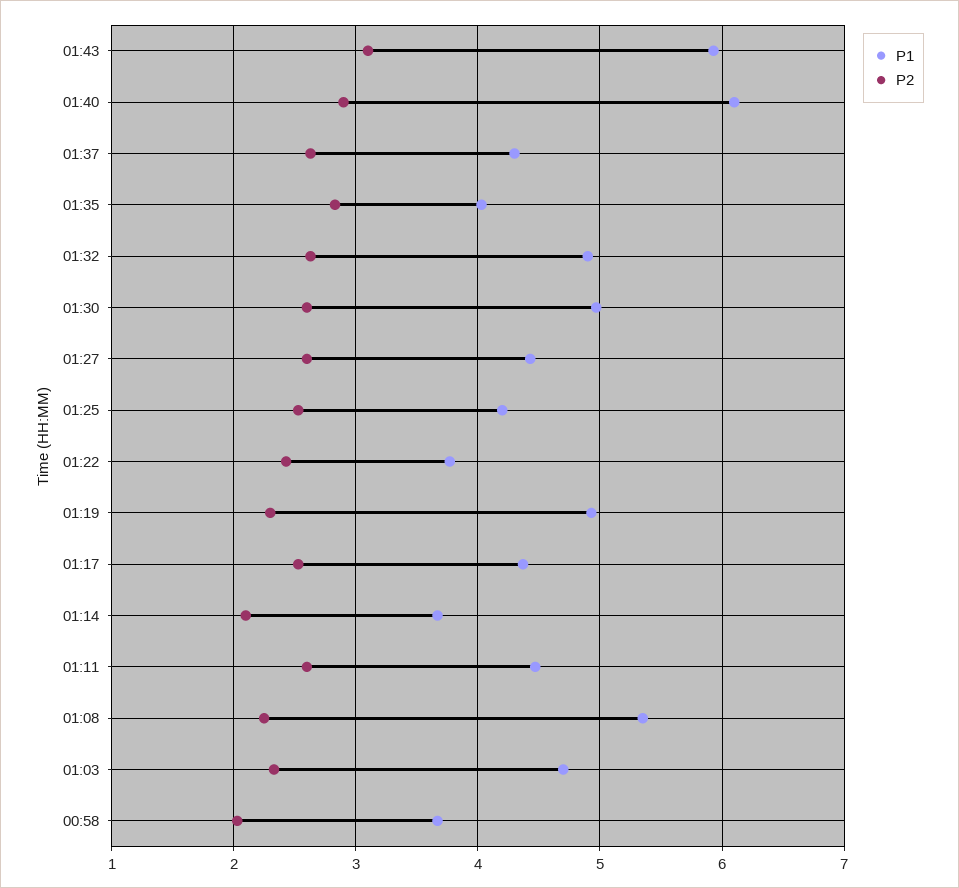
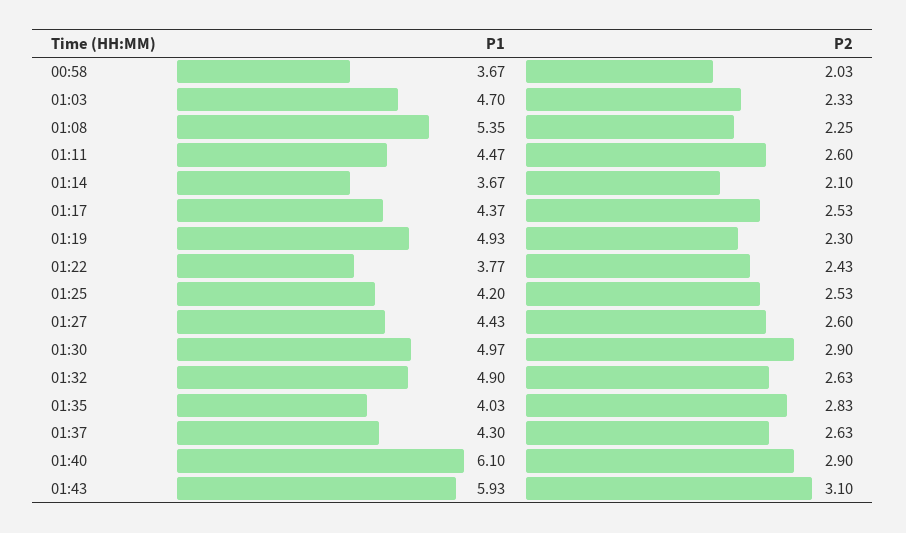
  {
    "P1": {
      "01:43": 5.93,
      "01:40": 6.1,
      "01:37": 4.3,
      "01:35": 4.03,
      "01:32": 4.9,
      "01:30": 4.97,
      "01:27": 4.43,
      "01:25": 4.2,
      "01:22": 3.77,
      "01:19": 4.93,
      "01:17": 4.37,
      "01:14": 3.67,
      "01:11": 4.47,
      "01:08": 5.35,
      "01:03": 4.7,
      "00:58": 3.67
    },
    "P2": {
      "01:43": 3.1,
      "01:40": 2.9,
      "01:37": 2.63,
      "01:35": 2.83,
      "01:32": 2.63,
-     "01:30": 2.6,
+     "01:30": 2.9,
      "01:27": 2.6,
      "01:25": 2.53,
      "01:22": 2.43,
      "01:19": 2.3,
      "01:17": 2.53,
      "01:14": 2.1,
      "01:11": 2.6,
      "01:08": 2.25,
      "01:03": 2.33,
      "00:58": 2.03
    }
  }

